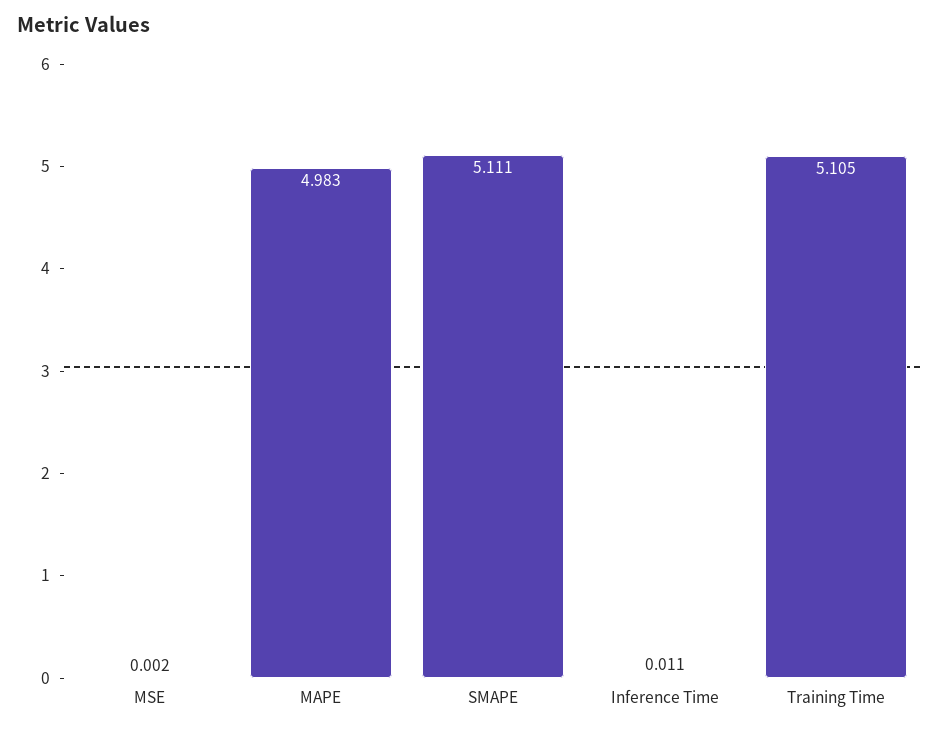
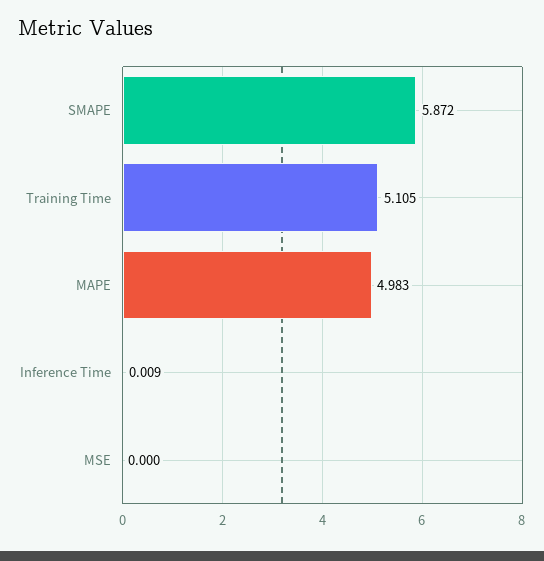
  {
-   "MSE": 0.002,
+   "MSE": 0,
    "MAPE": 4.983,
-   "SMAPE": 5.111,
+   "SMAPE": 5.872,
-   "Inference Time": 0.011,
+   "Inference Time": 0.009,
    "Training Time": 5.105
  }

